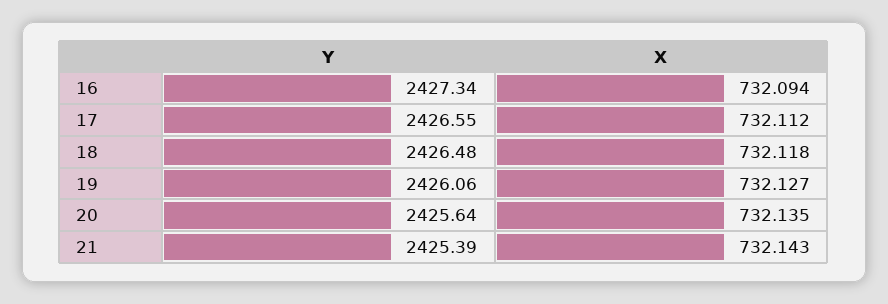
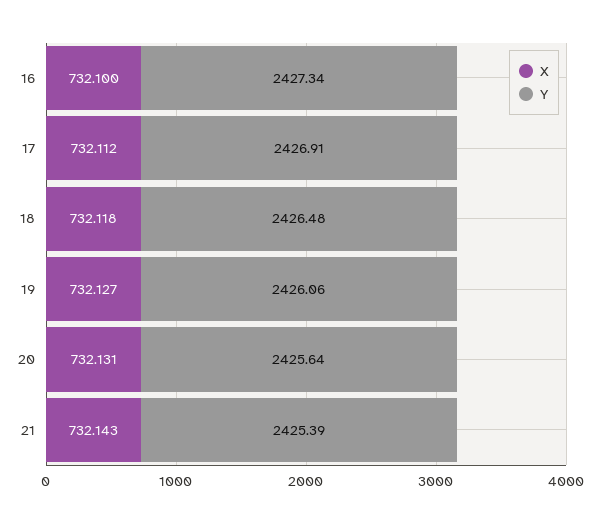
  {
    "Y": {
      "16": 2427.34,
-     "17": 2426.55,
+     "17": 2426.91,
      "18": 2426.48,
      "19": 2426.06,
      "20": 2425.64,
      "21": 2425.39
    },
    "X": {
-     "16": 732.094,
+     "16": 732.1,
      "17": 732.112,
      "18": 732.118,
      "19": 732.127,
-     "20": 732.135,
+     "20": 732.131,
      "21": 732.143
    }
  }

